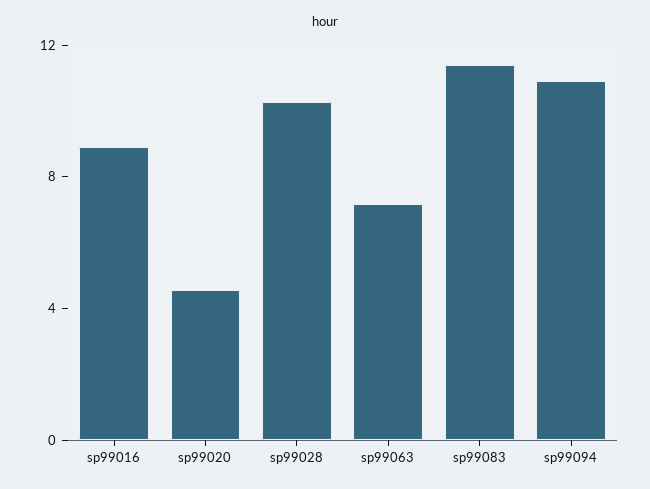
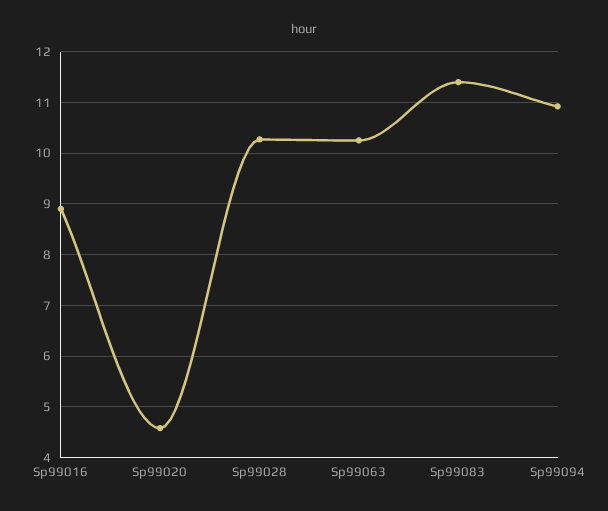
  {
    "sp99016": 9,
    "sp99020": 4.6,
    "sp99028": 10.2,
-   "sp99063": 7,
+   "sp99063": 10.2,
    "sp99083": 11.4,
    "sp99094": 11
  }

